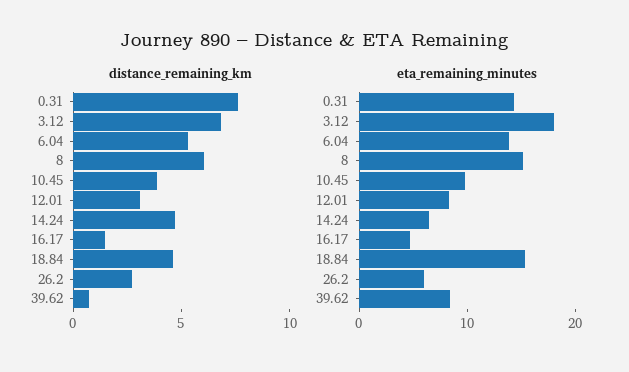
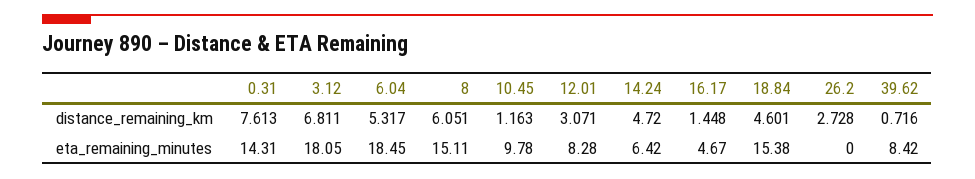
  {
    "distance_remaining_km": {
      "0.31": 7.613,
      "3.12": 6.811,
      "6.04": 5.317,
      "8": 6.051,
-     "10.45": 4,
+     "10.45": 1.163,
      "12.01": 3.071,
      "14.24": 4.72,
      "16.17": 1.448,
      "18.84": 4.601,
      "26.2": 2.728,
      "39.62": 0.716
    },
    "eta_remaining_minutes": {
      "0.31": 14.31,
      "3.12": 18.05,
-     "6.04": 14,
+     "6.04": 18.45,
      "8": 15.11,
      "10.45": 9.78,
      "12.01": 8.28,
      "14.24": 6.42,
      "16.17": 4.67,
      "18.84": 15.38,
-     "26.2": 6,
+     "26.2": 0,
      "39.62": 8.42
    }
  }

